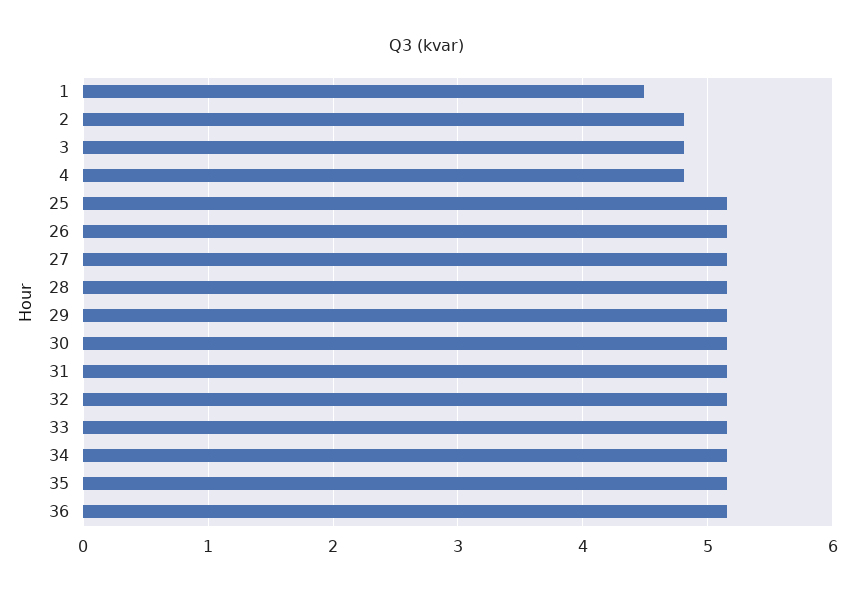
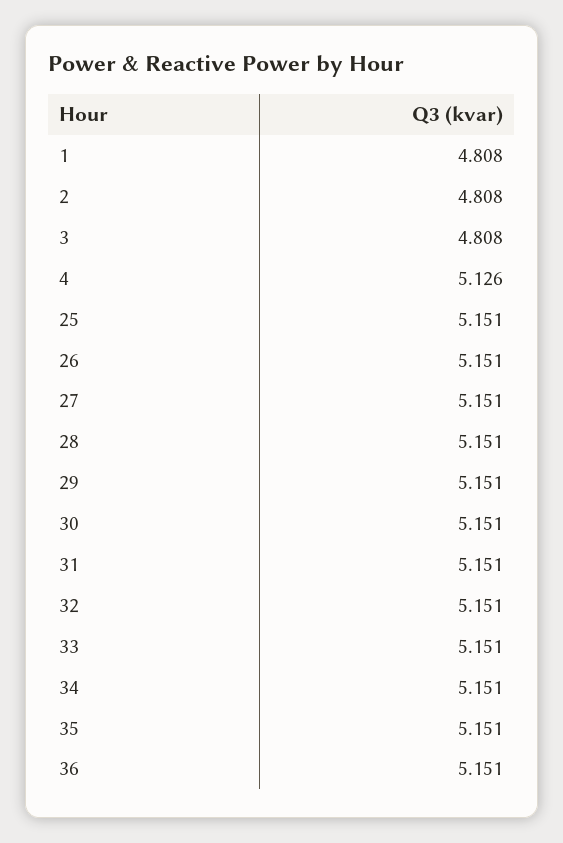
  {
-   "1": 4.5,
+   "1": 4.808,
    "2": 4.808,
    "3": 4.808,
-   "4": 4.8,
+   "4": 5.126,
    "25": 5.151,
    "26": 5.151,
    "27": 5.151,
    "28": 5.151,
    "29": 5.151,
    "30": 5.151,
    "31": 5.151,
    "32": 5.151,
    "33": 5.151,
    "34": 5.151,
    "35": 5.151,
    "36": 5.151
  }

